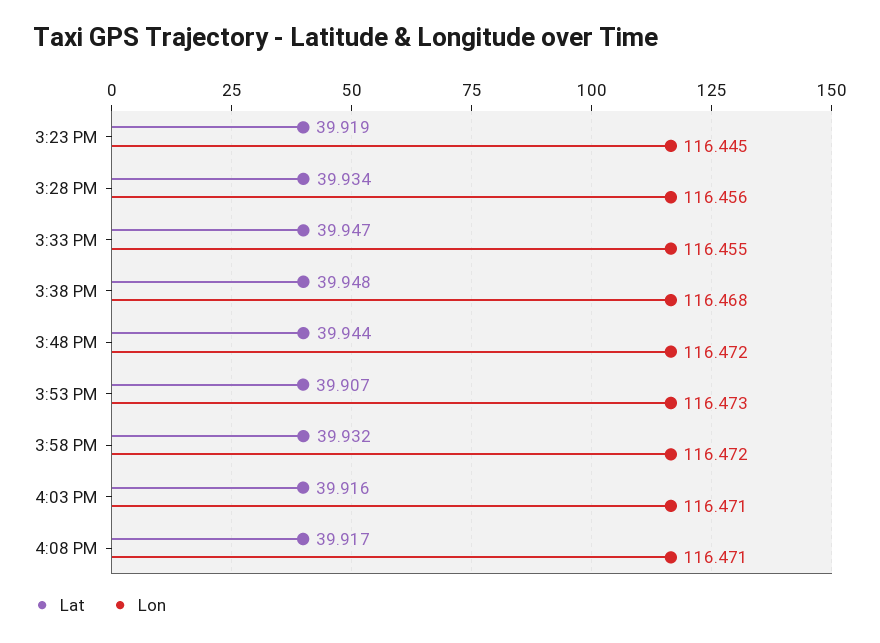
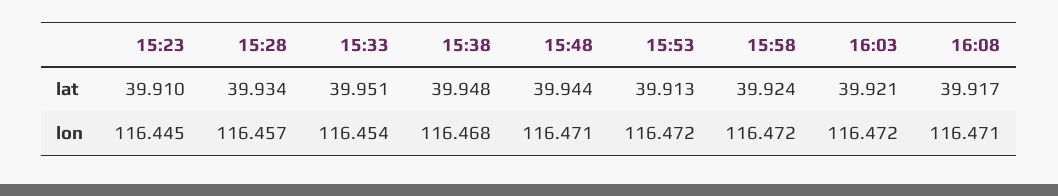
  {
    "Lat": {
-     "3:23 PM": 39.919,
+     "3:23 PM": 39.91,
      "3:28 PM": 39.934,
-     "3:33 PM": 39.947,
+     "3:33 PM": 39.951,
      "3:38 PM": 39.948,
      "3:48 PM": 39.944,
-     "3:53 PM": 39.907,
+     "3:53 PM": 39.913,
-     "3:58 PM": 39.932,
+     "3:58 PM": 39.924,
-     "4:03 PM": 39.916,
+     "4:03 PM": 39.921,
      "4:08 PM": 39.917
    },
    "Lon": {
      "3:23 PM": 116.445,
-     "3:28 PM": 116.456,
+     "3:28 PM": 116.457,
-     "3:33 PM": 116.455,
+     "3:33 PM": 116.454,
      "3:38 PM": 116.468,
-     "3:48 PM": 116.472,
+     "3:48 PM": 116.471,
-     "3:53 PM": 116.473,
+     "3:53 PM": 116.472,
      "3:58 PM": 116.472,
-     "4:03 PM": 116.471,
+     "4:03 PM": 116.472,
      "4:08 PM": 116.471
    }
  }

